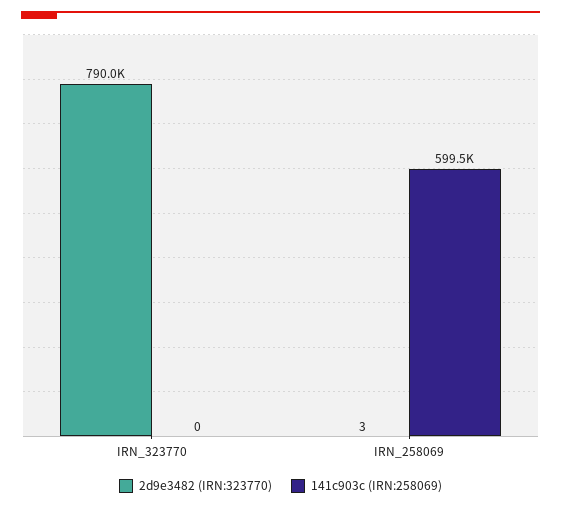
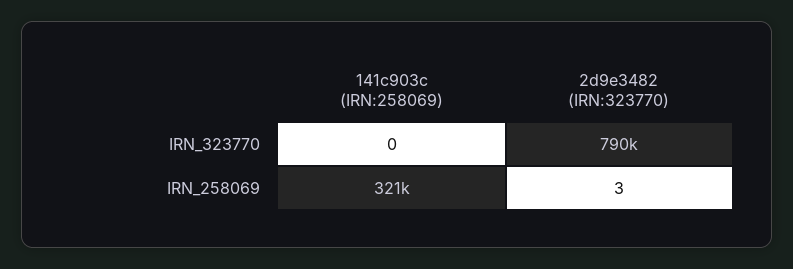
  {
    "2d9e3482 (IRN:323770)": {
      "IRN_323770": 790000,
      "IRN_258069": 3
    },
    "141c903c (IRN:258069)": {
      "IRN_323770": 0,
-     "IRN_258069": 599500
+     "IRN_258069": 321000
    }
  }

